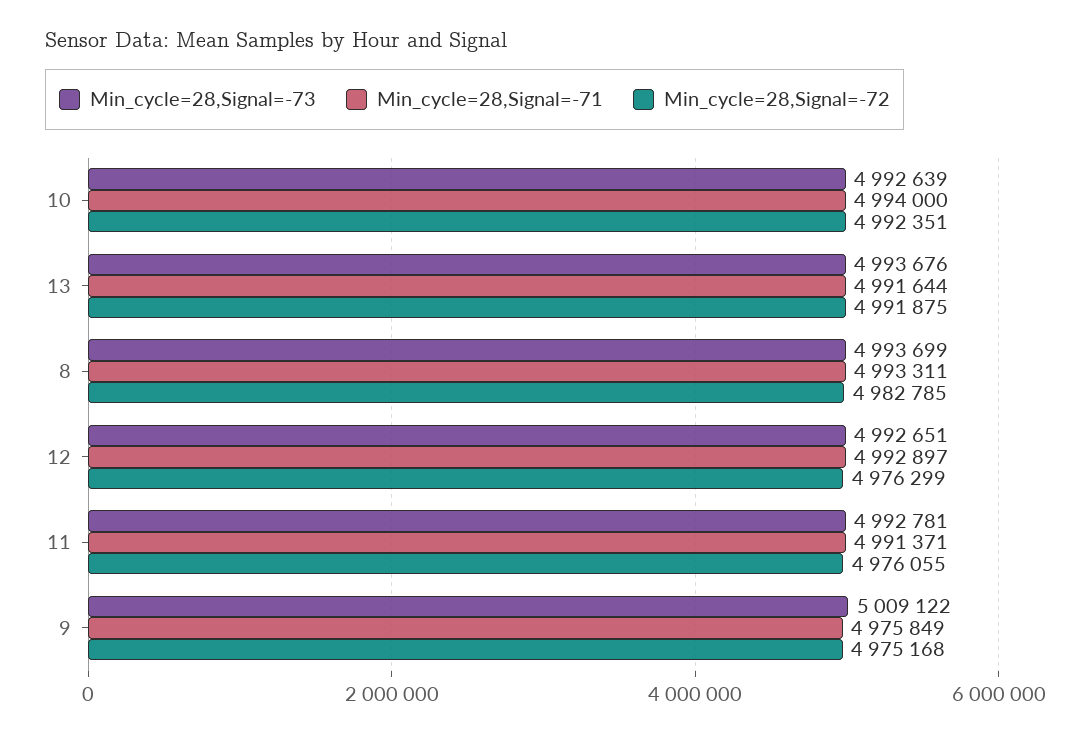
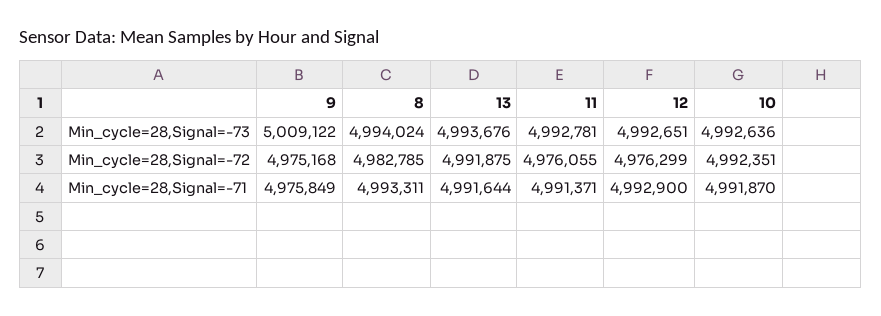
  {
    "Min_cycle=28,Signal=-73": {
-     "10": 4992639,
+     "10": 4992636,
      "13": 4993676,
-     "8": 4993699,
+     "8": 4994024,
      "12": 4992651,
      "11": 4992781,
      "9": 5009122
    },
    "Min_cycle=28,Signal=-71": {
-     "10": 4994000,
+     "10": 4991870,
      "13": 4991644,
      "8": 4993311,
-     "12": 4992897,
+     "12": 4992900,
      "11": 4991371,
      "9": 4975849
    },
    "Min_cycle=28,Signal=-72": {
      "10": 4992351,
      "13": 4991875,
      "8": 4982785,
      "12": 4976299,
      "11": 4976055,
      "9": 4975168
    }
  }

